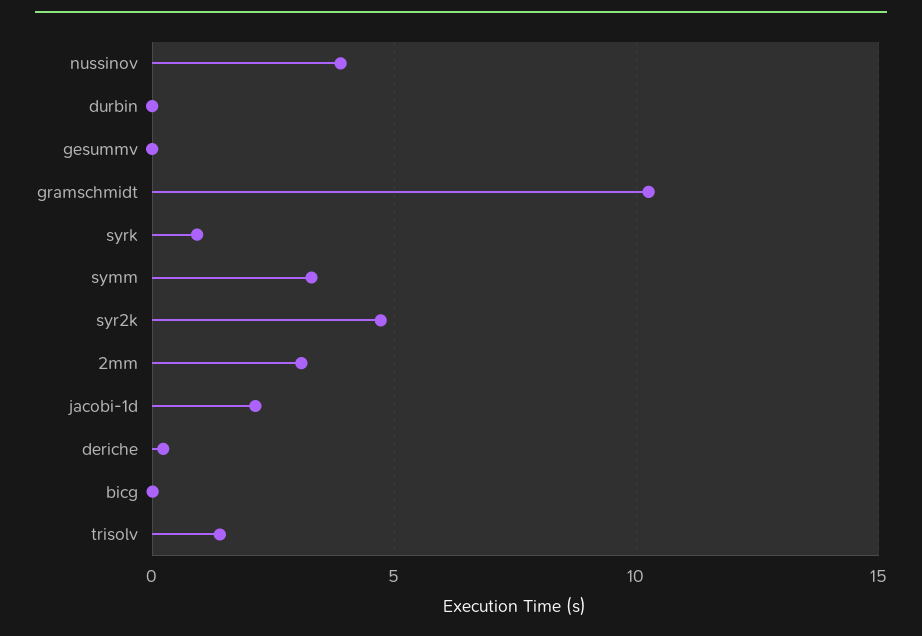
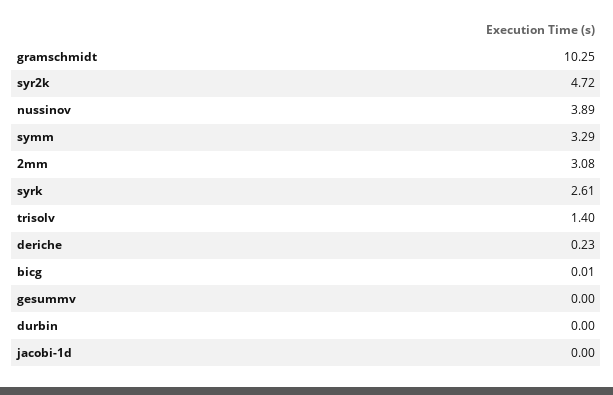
  {
    "nussinov": 3.89,
    "durbin": 0,
    "gesummv": 0,
    "gramschmidt": 10.25,
-   "syrk": 1,
+   "syrk": 2.61,
    "symm": 3.29,
    "syr2k": 4.72,
    "2mm": 3.08,
-   "jacobi-1d": 2,
+   "jacobi-1d": 0,
    "deriche": 0.23,
    "bicg": 0.01,
    "trisolv": 1.4
  }

